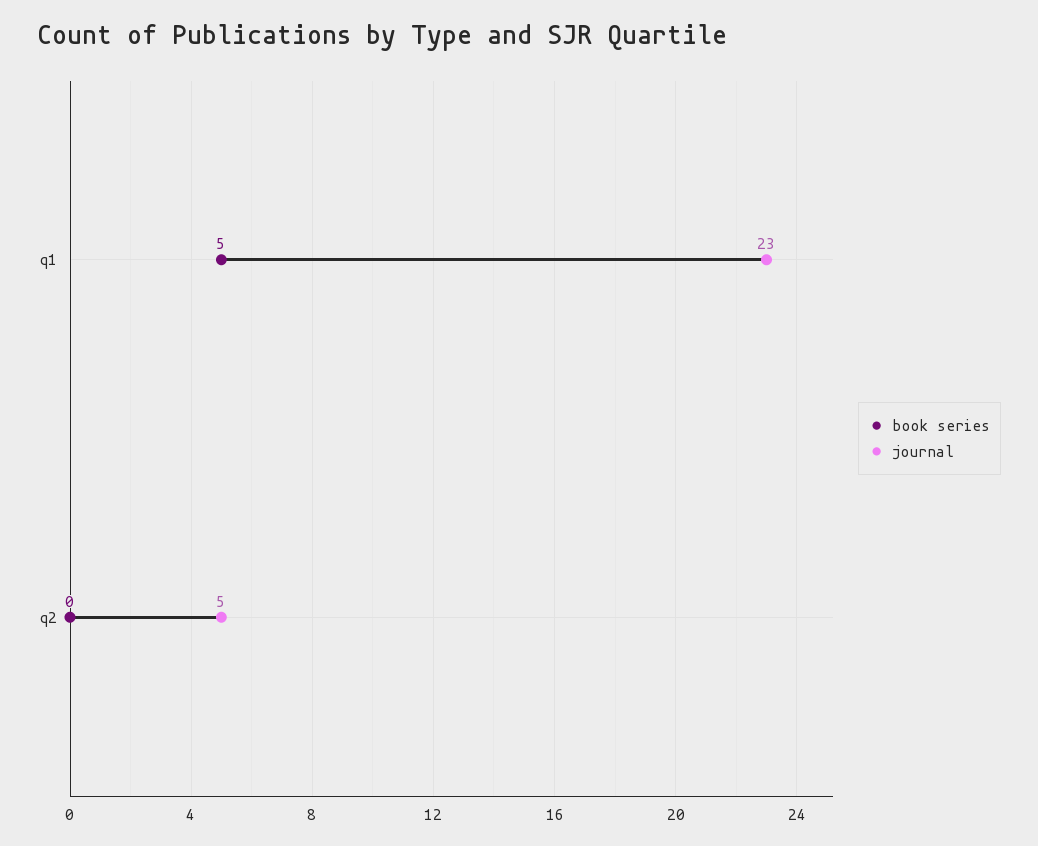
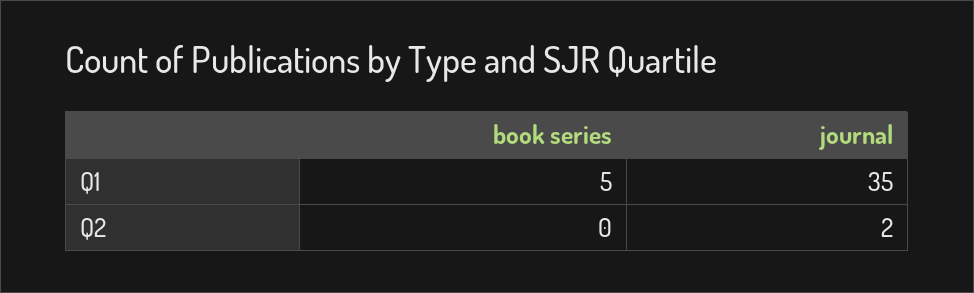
  {
    "book series": {
      "q1": 5,
      "q2": 0
    },
    "journal": {
-     "q1": 23,
+     "q1": 35,
-     "q2": 5
+     "q2": 2
    }
  }

